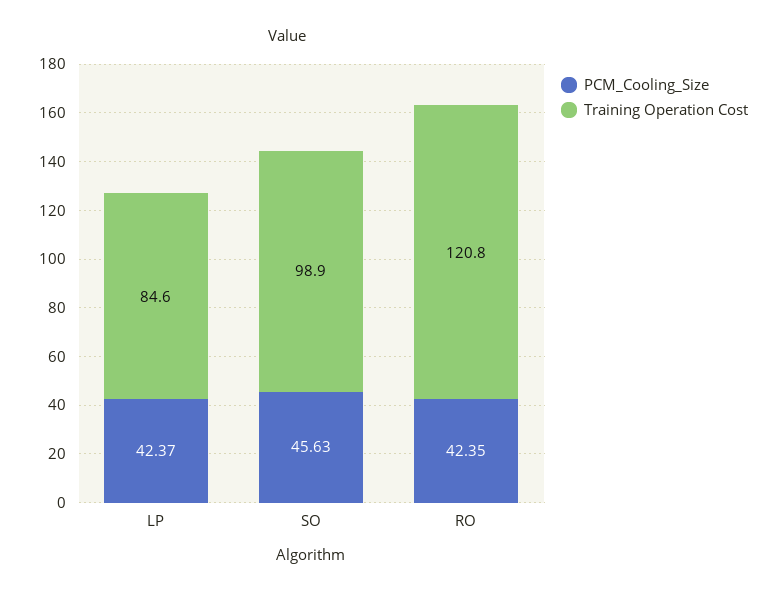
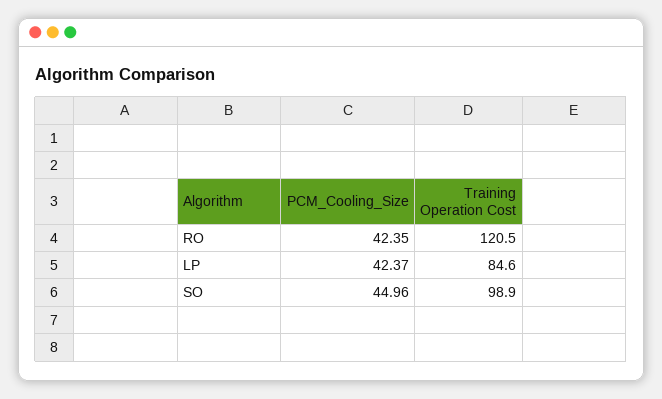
  {
    "PCM_Cooling_Size": {
      "LP": 42.37,
-     "SO": 45.63,
+     "SO": 44.96,
      "RO": 42.35
    },
    "Training Operation Cost": {
      "LP": 84.6,
      "SO": 98.9,
-     "RO": 120.8
+     "RO": 120.5
    }
  }

